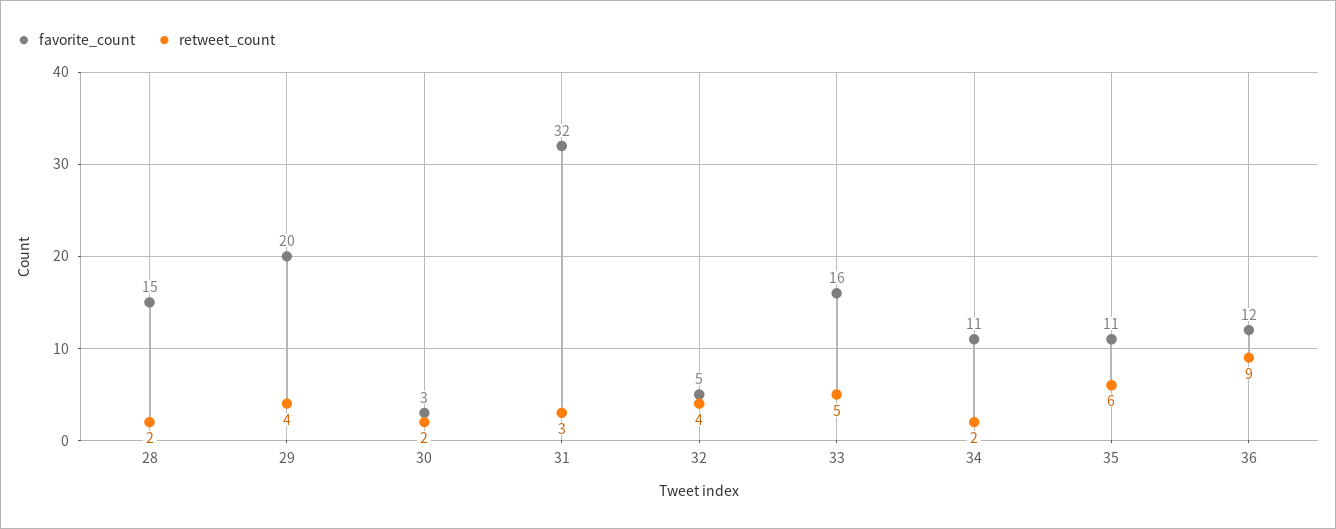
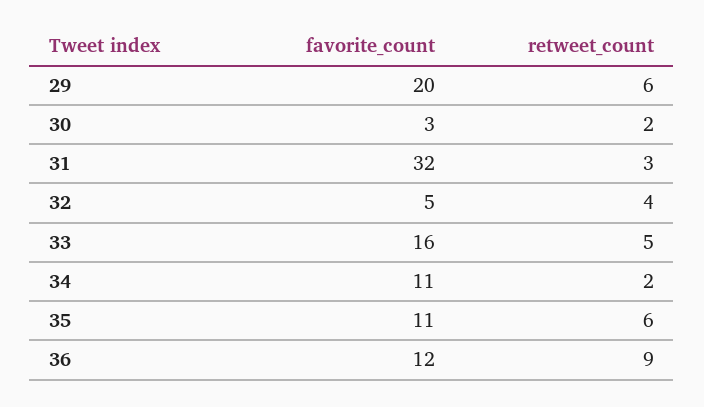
  {
    "favorite_count": {
-     "28": 15,
      "29": 20,
      "30": 3,
      "31": 32,
      "32": 5,
      "33": 16,
      "34": 11,
      "35": 11,
      "36": 12
    },
    "retweet_count": {
-     "28": 2,
-     "29": 4,
+     "29": 6,
      "30": 2,
      "31": 3,
      "32": 4,
      "33": 5,
      "34": 2,
      "35": 6,
      "36": 9
    }
  }

